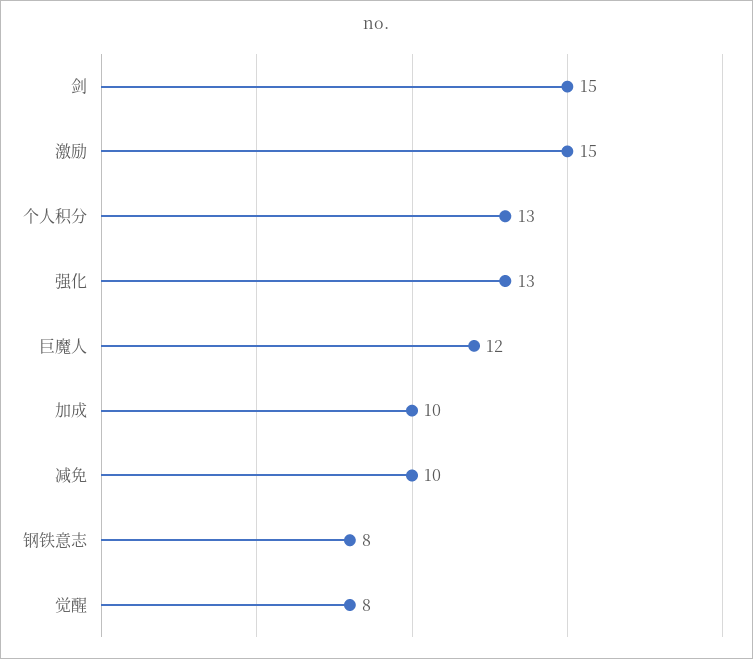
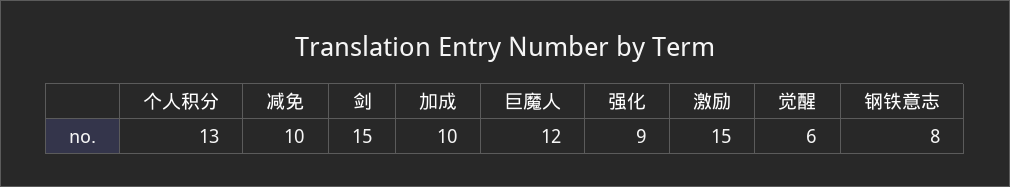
  {
    "剑": 15,
    "激励": 15,
    "个人积分": 13,
-   "强化": 13,
+   "强化": 9,
    "巨魔人": 12,
    "加成": 10,
    "减免": 10,
    "钢铁意志": 8,
-   "觉醒": 8
+   "觉醒": 6
  }

